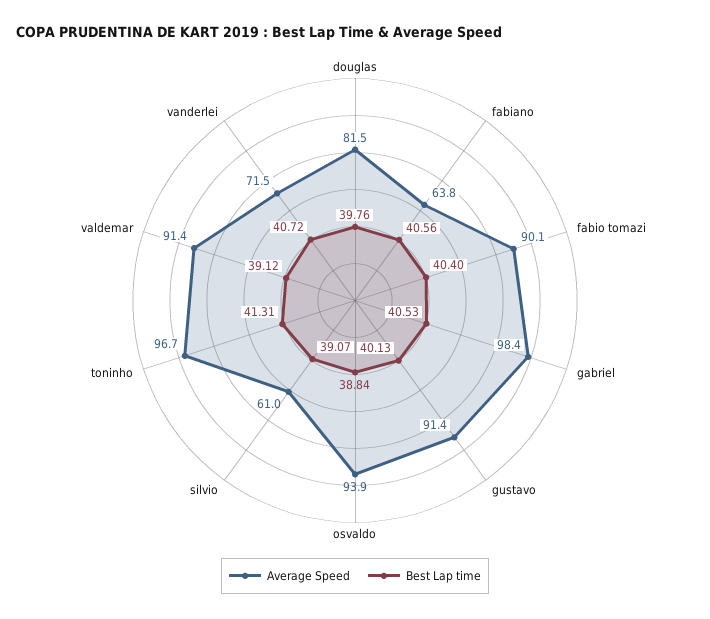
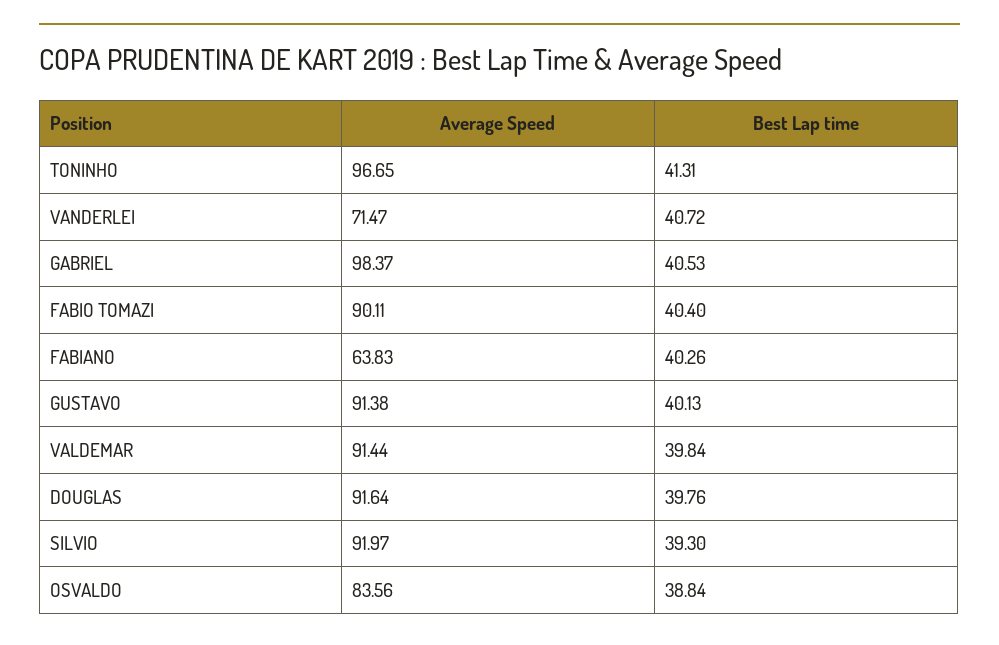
  {
    "Average Speed": {
-     "douglas": 81.5,
+     "douglas": 91.64,
      "fabiano": 63.83,
      "fabio tomazi": 90.11,
      "gabriel": 98.37,
      "gustavo": 91.38,
-     "osvaldo": 93.9,
+     "osvaldo": 83.56,
-     "silvio": 61,
+     "silvio": 91.97,
      "toninho": 96.65,
      "valdemar": 91.44,
      "vanderlei": 71.47
    },
    "Best Lap time": {
      "douglas": 39.76,
-     "fabiano": 40.56,
+     "fabiano": 40.26,
      "fabio tomazi": 40.4,
      "gabriel": 40.53,
      "gustavo": 40.13,
      "osvaldo": 38.84,
-     "silvio": 39.07,
+     "silvio": 39.3,
      "toninho": 41.31,
-     "valdemar": 39.12,
+     "valdemar": 39.84,
      "vanderlei": 40.72
    }
  }

